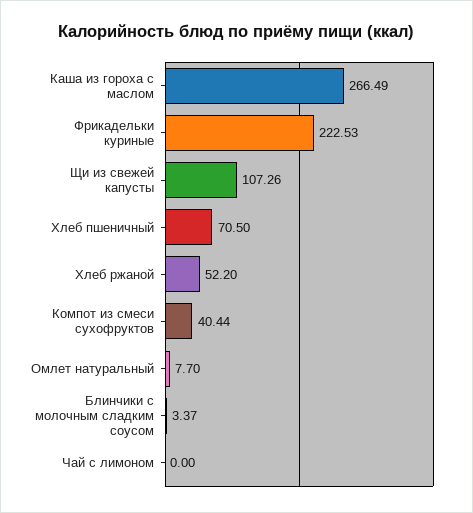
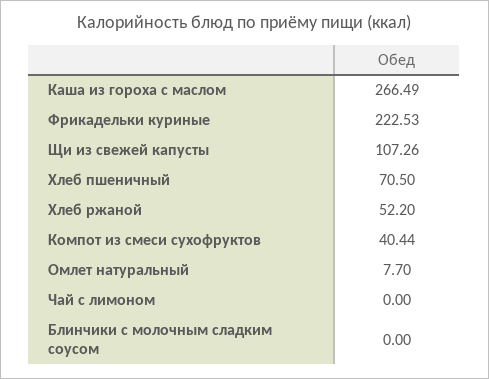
  {
    "Каша из гороха с маслом": 266.49,
    "Фрикадельки куриные": 222.53,
    "Щи из свежей капусты": 107.26,
    "Хлеб пшеничный": 70.5,
    "Хлеб ржаной": 52.2,
    "Компот из смеси сухофруктов": 40.44,
    "Омлет натуральный": 7.7,
-   "Блинчики с молочным сладким соусом": 3.37,
+   "Блинчики с молочным сладким соусом": 0,
    "Чай с лимоном": 0
  }

